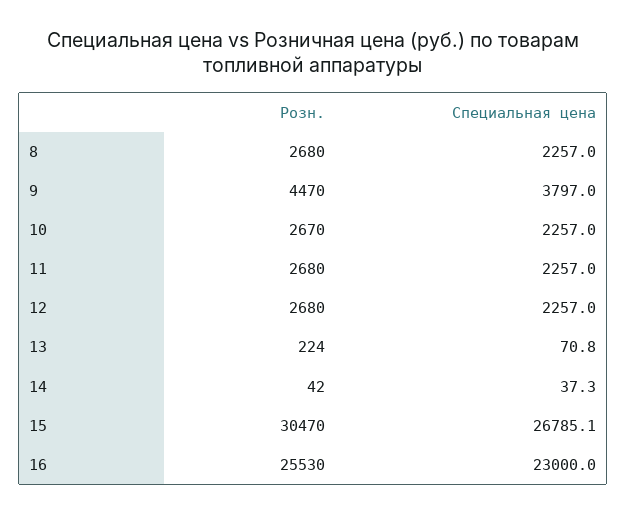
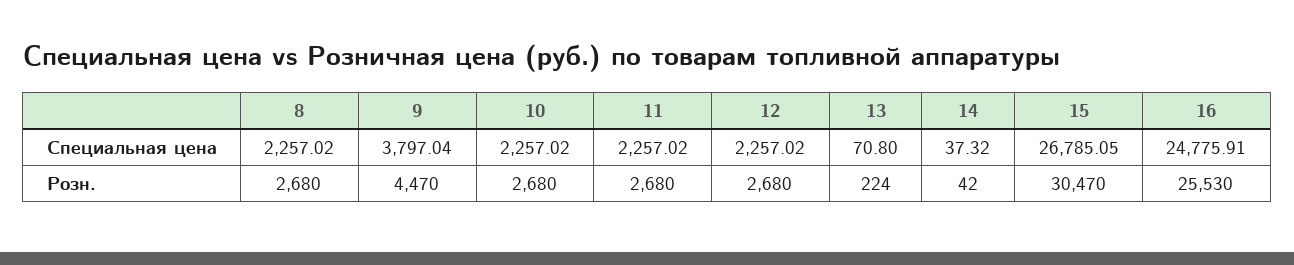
  {
    "Розн.": {
      "8": 2680,
      "9": 4470,
-     "10": 2670,
+     "10": 2680,
      "11": 2680,
      "12": 2680,
      "13": 224,
      "14": 42,
      "15": 30470,
      "16": 25530
    },
    "Специальная цена": {
      "8": 2257.02,
      "9": 3797.04,
      "10": 2257.02,
      "11": 2257.02,
      "12": 2257.02,
      "13": 70.8,
      "14": 37.32,
      "15": 26785.05,
-     "16": 23000
+     "16": 24775.91
    }
  }

